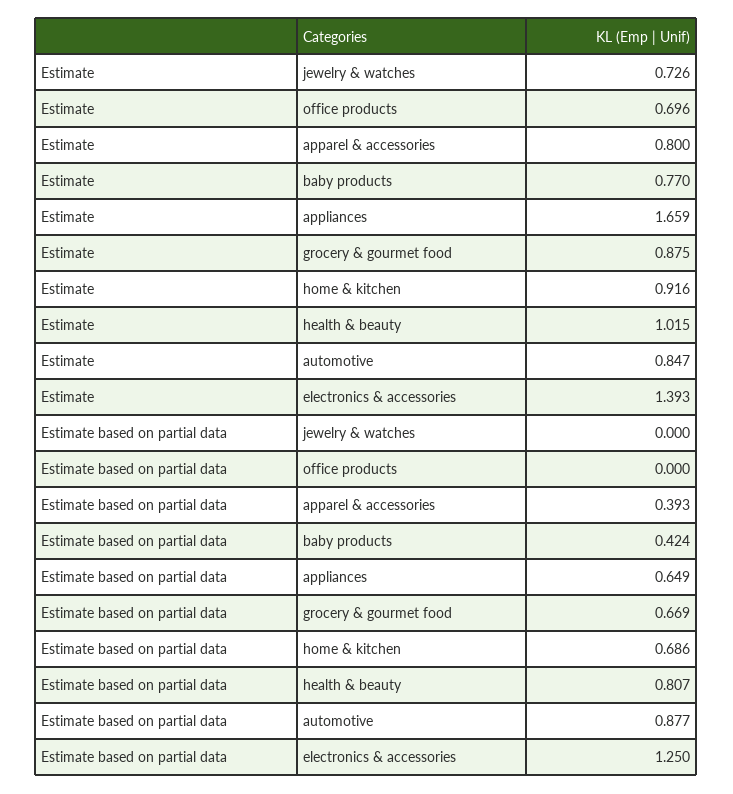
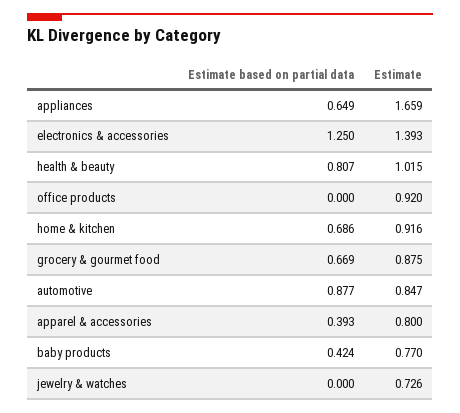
  {
    "Estimate": {
      "jewelry & watches": 0.726,
-     "office products": 0.696,
+     "office products": 0.92,
      "apparel & accessories": 0.8,
      "baby products": 0.77,
      "appliances": 1.659,
      "grocery & gourmet food": 0.875,
      "home & kitchen": 0.916,
      "health & beauty": 1.015,
      "automotive": 0.847,
      "electronics & accessories": 1.393
    },
    "Estimate based on partial data": {
      "jewelry & watches": 0,
      "office products": 0,
      "apparel & accessories": 0.393,
      "baby products": 0.424,
      "appliances": 0.649,
      "grocery & gourmet food": 0.669,
      "home & kitchen": 0.686,
      "health & beauty": 0.807,
      "automotive": 0.877,
      "electronics & accessories": 1.25
    }
  }

